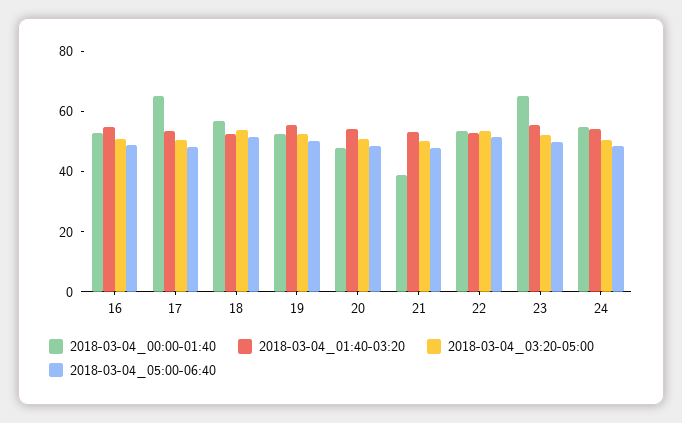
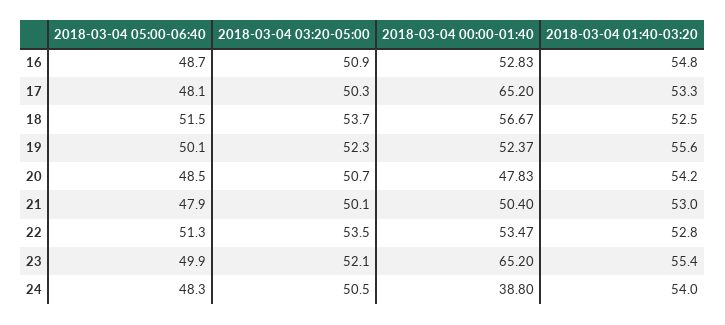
  {
    "2018-03-04_00:00-01:40": {
      "16": 52.83,
      "17": 65.2,
      "18": 56.67,
      "19": 52.37,
      "20": 47.83,
-     "21": 40,
+     "21": 50.4,
      "22": 53.47,
      "23": 65.2,
-     "24": 55
+     "24": 38.8
    },
    "2018-03-04_01:40-03:20": {
      "16": 54.8,
      "17": 53.3,
      "18": 52.5,
      "19": 55.6,
      "20": 54.2,
      "21": 53,
      "22": 52.8,
      "23": 55.4,
      "24": 54
    },
    "2018-03-04_03:20-05:00": {
      "16": 50.9,
      "17": 50.3,
      "18": 53.7,
      "19": 52.3,
      "20": 50.7,
      "21": 50.1,
      "22": 53.5,
      "23": 52.1,
      "24": 50.5
    },
    "2018-03-04_05:00-06:40": {
      "16": 48.7,
      "17": 48.1,
      "18": 51.5,
      "19": 50.1,
      "20": 48.5,
      "21": 47.9,
      "22": 51.3,
      "23": 49.9,
      "24": 48.3
    }
  }

